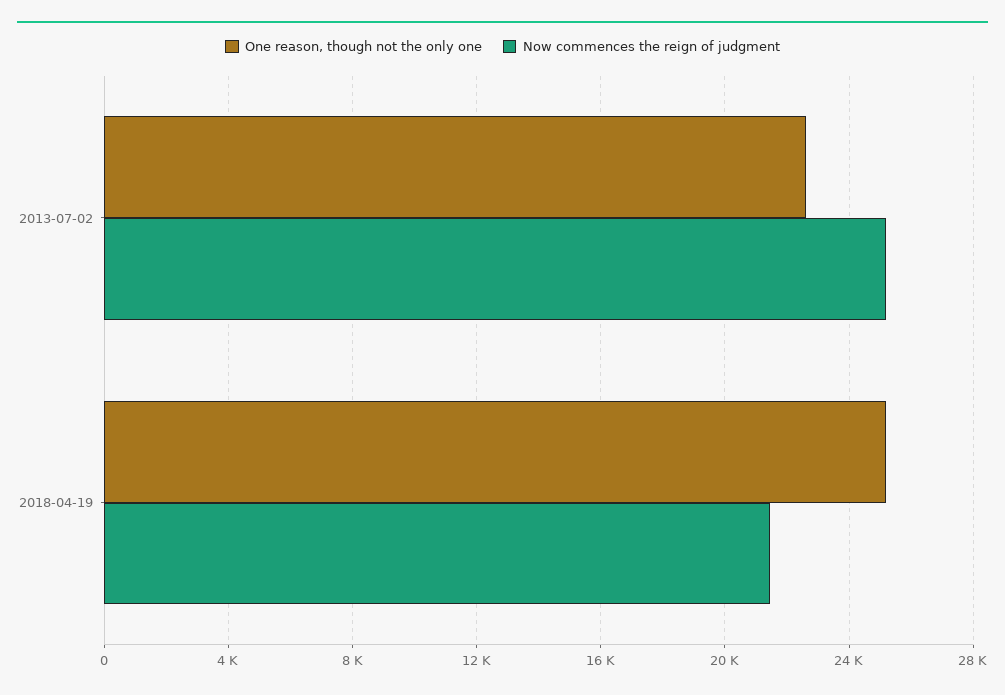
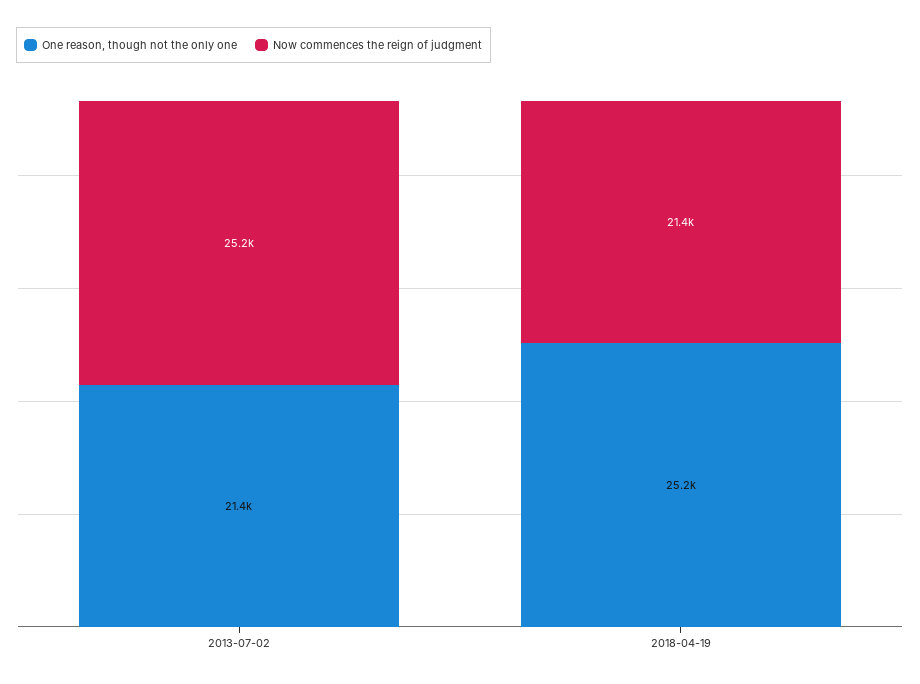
  {
    "One reason, though not the only one": {
-     "2013-07-02": 22500,
+     "2013-07-02": 21400,
      "2018-04-19": 25200
    },
    "Now commences the reign of judgment": {
      "2013-07-02": 25200,
      "2018-04-19": 21400
    }
  }

